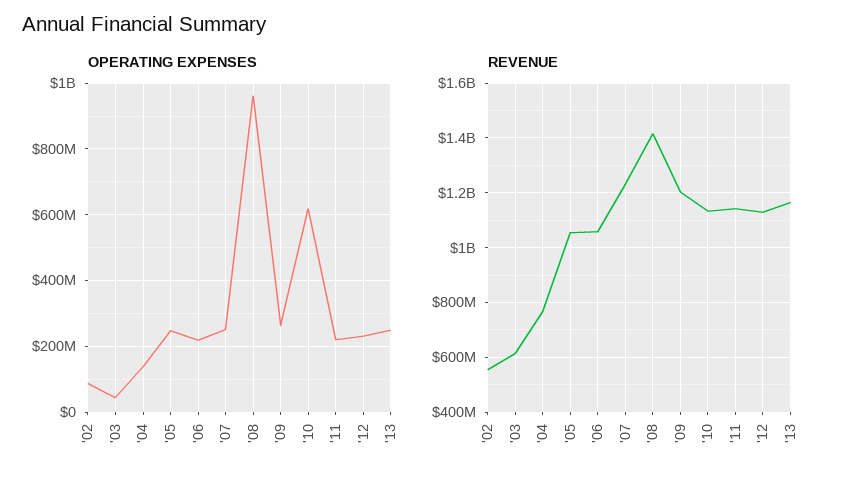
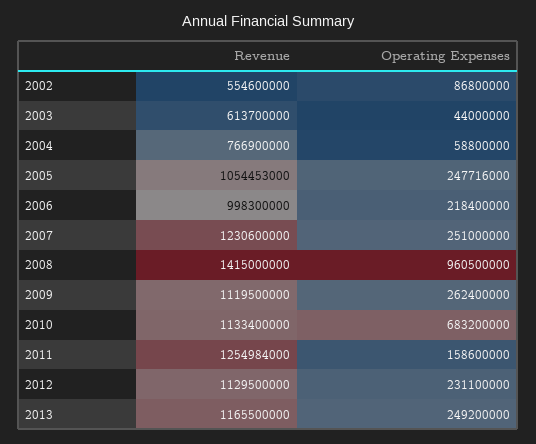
  {
    "OPERATING EXPENSES": {
      "'02": 86800000,
      "'03": 44000000,
-     "'04": 140000000,
+     "'04": 58800000,
      "'05": 247716000,
      "'06": 218400000,
      "'07": 251000000,
      "'08": 960500000,
      "'09": 262400000,
-     "'10": 620000000,
+     "'10": 683200000,
-     "'11": 220000000,
+     "'11": 158600000,
      "'12": 231100000,
      "'13": 249200000
    },
    "REVENUE": {
      "'02": 554600000,
      "'03": 613700000,
      "'04": 766900000,
      "'05": 1054453000,
-     "'06": 1050000000,
+     "'06": 998300000,
      "'07": 1230600000,
      "'08": 1415000000,
-     "'09": 1200000000,
+     "'09": 1119500000,
      "'10": 1133400000,
-     "'11": 1150000000,
+     "'11": 1254984000,
      "'12": 1129500000,
      "'13": 1165500000
    }
  }

